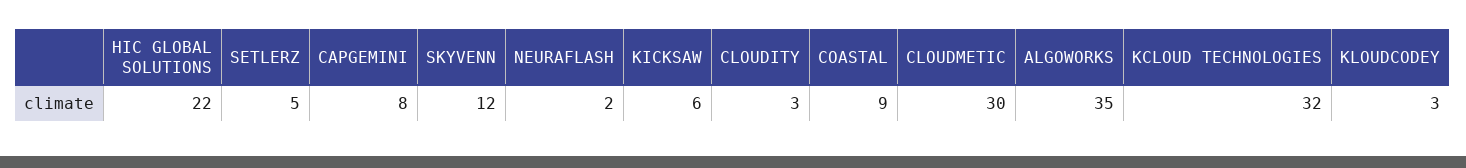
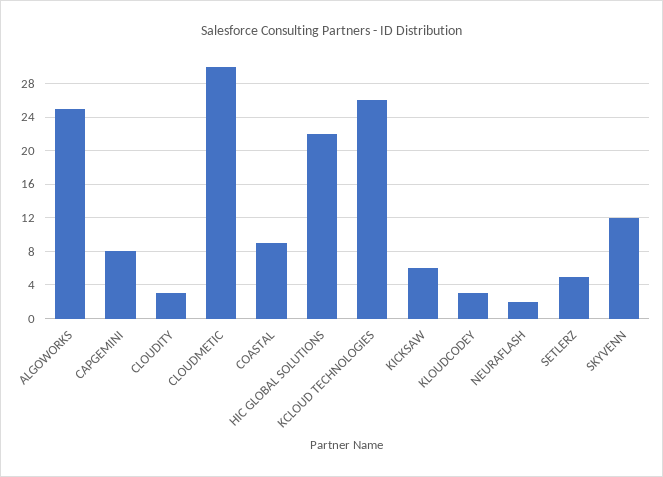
  {
    "HIC GLOBAL SOLUTIONS": 22,
    "SETLERZ": 5,
    "CAPGEMINI": 8,
    "SKYVENN": 12,
    "NEURAFLASH": 2,
    "KICKSAW": 6,
    "CLOUDITY": 3,
    "COASTAL": 9,
    "CLOUDMETIC": 30,
-   "ALGOWORKS": 35,
+   "ALGOWORKS": 25,
-   "KCLOUD TECHNOLOGIES": 32,
+   "KCLOUD TECHNOLOGIES": 26,
    "KLOUDCODEY": 3
  }

